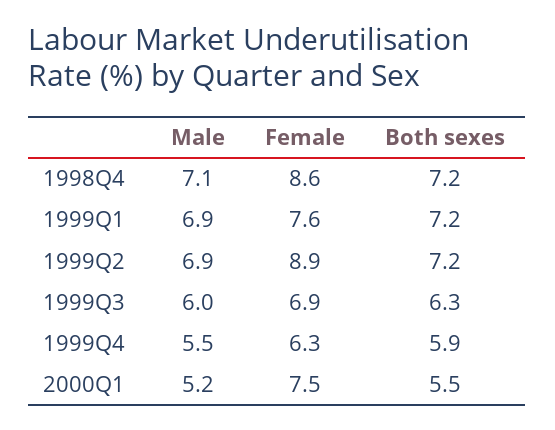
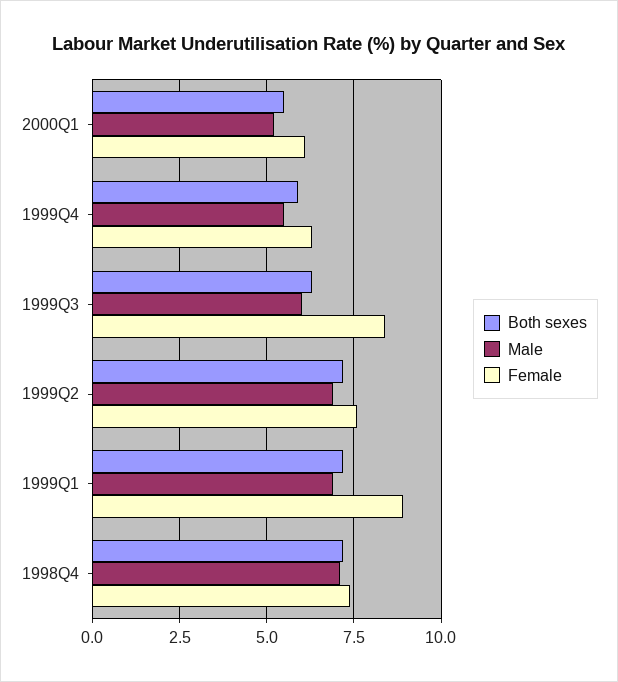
  {
    "Male": {
      "1998Q4": 7.1,
      "1999Q1": 6.9,
      "1999Q2": 6.9,
      "1999Q3": 6,
      "1999Q4": 5.5,
      "2000Q1": 5.2
    },
    "Female": {
-     "1998Q4": 8.6,
+     "1998Q4": 7.5,
-     "1999Q1": 7.6,
+     "1999Q1": 9,
-     "1999Q2": 8.9,
+     "1999Q2": 7.5,
-     "1999Q3": 6.9,
+     "1999Q3": 8.5,
      "1999Q4": 6.3,
-     "2000Q1": 7.5
+     "2000Q1": 6
    },
    "Both sexes": {
      "1998Q4": 7.2,
      "1999Q1": 7.2,
      "1999Q2": 7.2,
      "1999Q3": 6.3,
      "1999Q4": 5.9,
      "2000Q1": 5.5
    }
  }

